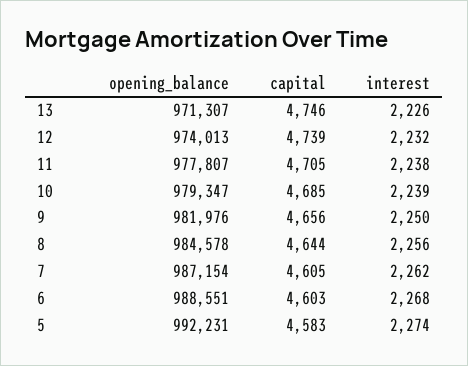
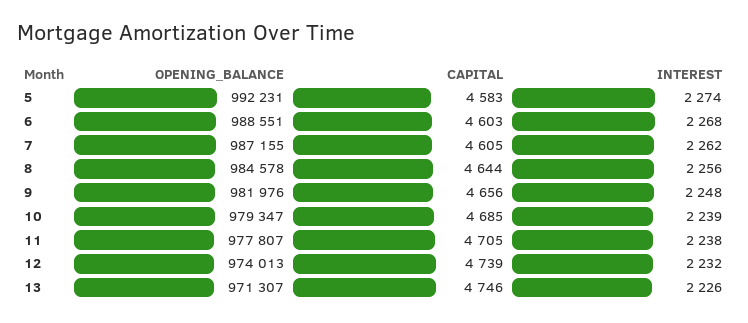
  {
    "opening_balance": {
      "13": 971307,
      "12": 974013,
      "11": 977807,
      "10": 979347,
      "9": 981976,
      "8": 984578,
-     "7": 987154,
+     "7": 987155,
      "6": 988551,
      "5": 992231
    },
    "capital": {
      "13": 4746,
      "12": 4739,
      "11": 4705,
      "10": 4685,
      "9": 4656,
      "8": 4644,
      "7": 4605,
      "6": 4603,
      "5": 4583
    },
    "interest": {
      "13": 2226,
      "12": 2232,
      "11": 2238,
      "10": 2239,
-     "9": 2250,
+     "9": 2248,
      "8": 2256,
      "7": 2262,
      "6": 2268,
      "5": 2274
    }
  }

